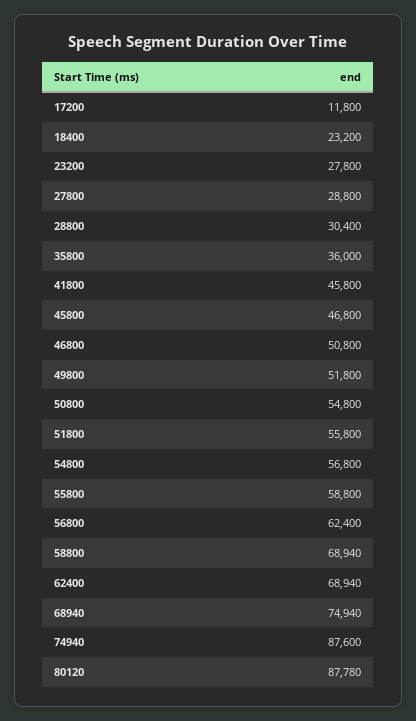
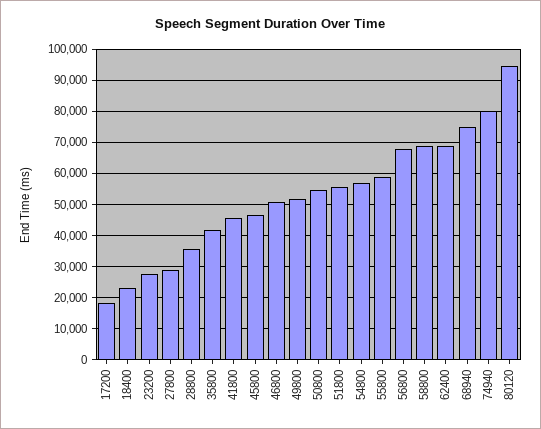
  {
-   "17200": 11800,
+   "17200": 18000,
    "18400": 23200,
    "23200": 27800,
    "27800": 28800,
-   "28800": 30400,
+   "28800": 36000,
-   "35800": 36000,
+   "35800": 42000,
    "41800": 45800,
    "45800": 46800,
    "46800": 50800,
    "49800": 51800,
    "50800": 54800,
    "51800": 55800,
    "54800": 56800,
    "55800": 58800,
-   "56800": 62400,
+   "56800": 68000,
    "58800": 68940,
    "62400": 68940,
    "68940": 74940,
-   "74940": 87600,
+   "74940": 80000,
-   "80120": 87780
+   "80120": 94000
  }

